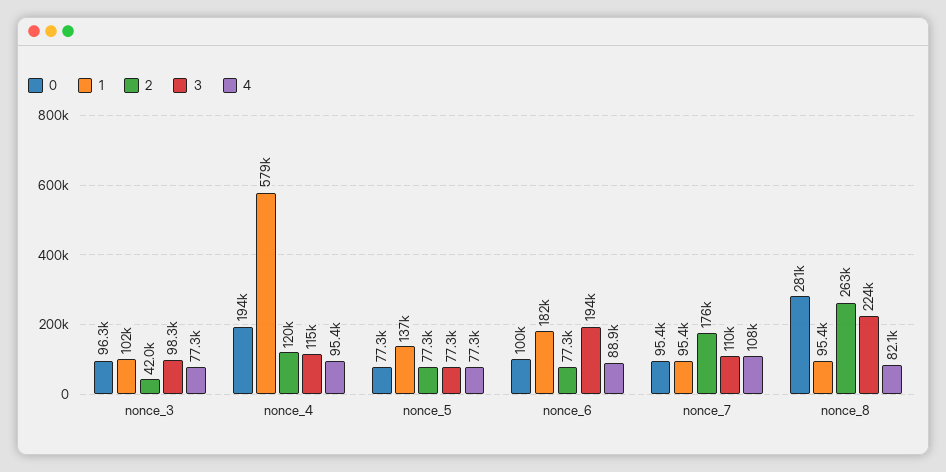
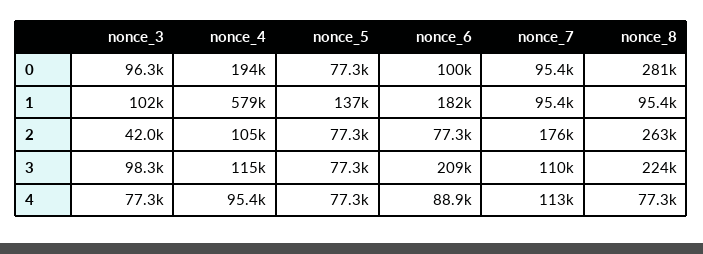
  {
    "0": {
      "nonce_3": 96300,
      "nonce_4": 194000,
      "nonce_5": 77300,
      "nonce_6": 100000,
      "nonce_7": 95400,
      "nonce_8": 281000
    },
    "1": {
      "nonce_3": 102000,
      "nonce_4": 579000,
      "nonce_5": 137000,
      "nonce_6": 182000,
      "nonce_7": 95400,
      "nonce_8": 95400
    },
    "2": {
      "nonce_3": 42000,
-     "nonce_4": 120000,
+     "nonce_4": 105000,
      "nonce_5": 77300,
      "nonce_6": 77300,
      "nonce_7": 176000,
      "nonce_8": 263000
    },
    "3": {
      "nonce_3": 98300,
      "nonce_4": 115000,
      "nonce_5": 77300,
-     "nonce_6": 194000,
+     "nonce_6": 209000,
      "nonce_7": 110000,
      "nonce_8": 224000
    },
    "4": {
      "nonce_3": 77300,
      "nonce_4": 95400,
      "nonce_5": 77300,
      "nonce_6": 88900,
-     "nonce_7": 108000,
+     "nonce_7": 113000,
-     "nonce_8": 82100
+     "nonce_8": 77300
    }
  }

